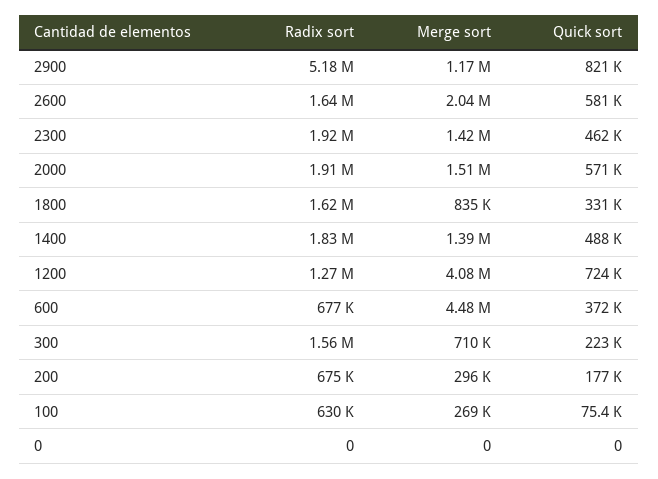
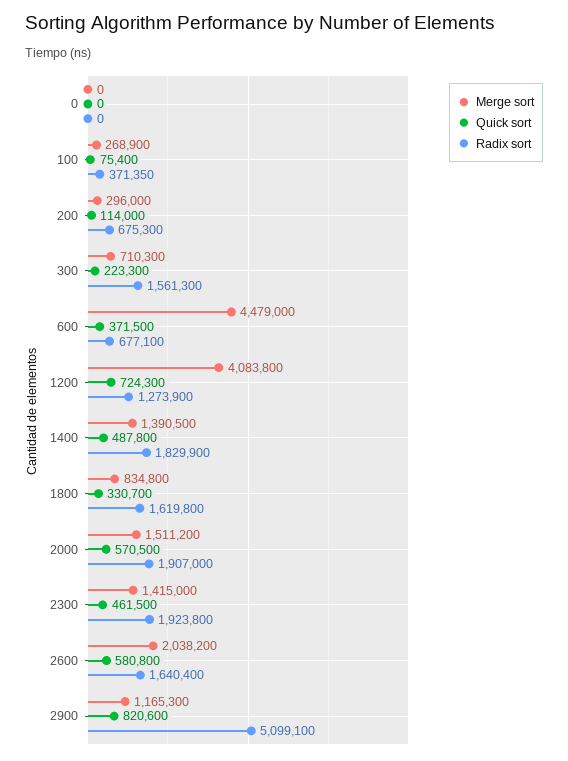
  {
    "Radix sort": {
-     "2900": 5180000,
+     "2900": 5099100,
      "2600": 1640400,
      "2300": 1923800,
      "2000": 1907000,
      "1800": 1619800,
      "1400": 1829900,
      "1200": 1273900,
      "600": 677100,
      "300": 1561300,
      "200": 675300,
-     "100": 630000,
+     "100": 371350,
      "0": 0
    },
    "Merge sort": {
      "2900": 1165300,
      "2600": 2038200,
      "2300": 1415000,
      "2000": 1511200,
      "1800": 834800,
      "1400": 1390500,
      "1200": 4083800,
      "600": 4479000,
      "300": 710300,
      "200": 296000,
      "100": 268900,
      "0": 0
    },
    "Quick sort": {
      "2900": 820600,
      "2600": 580800,
      "2300": 461500,
      "2000": 570500,
      "1800": 330700,
      "1400": 487800,
      "1200": 724300,
      "600": 371500,
      "300": 223300,
-     "200": 177000,
+     "200": 114000,
      "100": 75400,
      "0": 0
    }
  }

